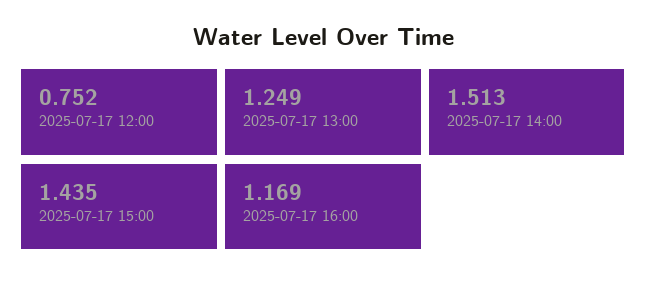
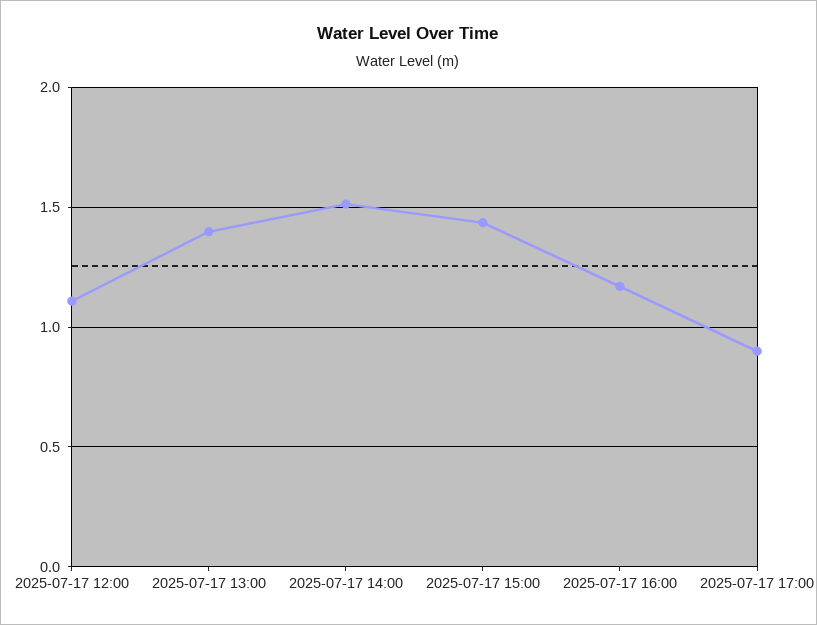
  {
-   "2025-07-17 12:00": 0.752,
+   "2025-07-17 12:00": 1.1,
-   "2025-07-17 13:00": 1.249,
+   "2025-07-17 13:00": 1.4,
    "2025-07-17 14:00": 1.513,
    "2025-07-17 15:00": 1.435,
-   "2025-07-17 16:00": 1.169
+   "2025-07-17 16:00": 1.169,
+   "2025-07-17 17:00": 0.9
  }

